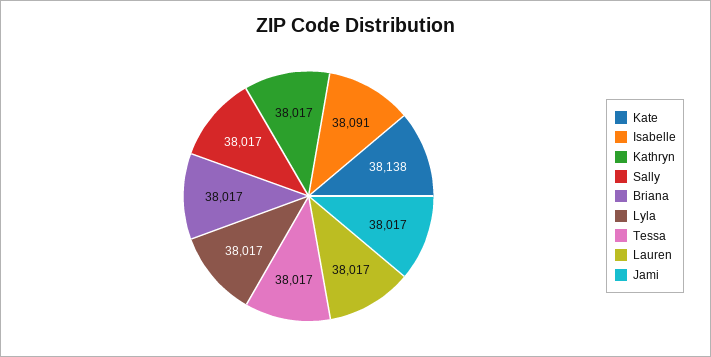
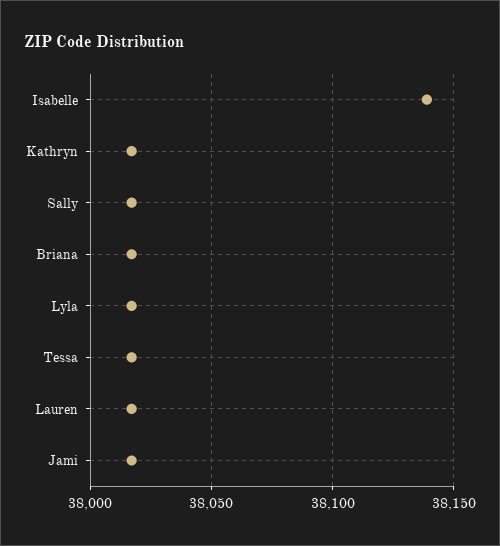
  {
-   "Kate": 38138,
-   "Isabelle": 38091,
+   "Isabelle": 38140,
    "Kathryn": 38017,
    "Sally": 38017,
    "Briana": 38017,
    "Lyla": 38017,
    "Tessa": 38017,
    "Lauren": 38017,
    "Jami": 38017
  }

